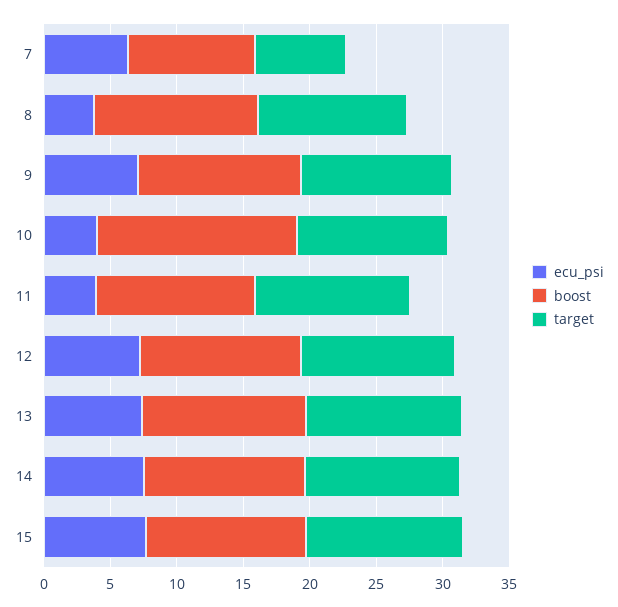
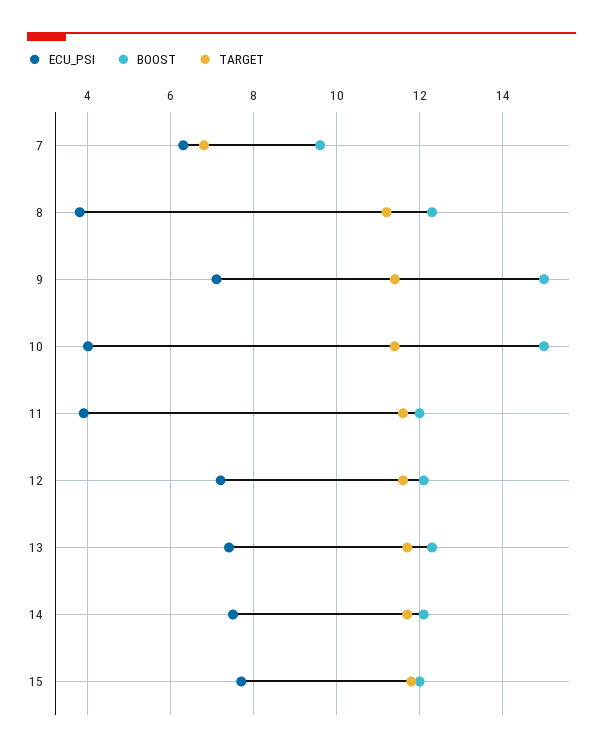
  {
    "ecu_psi": {
      "7": 6.5,
      "8": 4,
      "9": 7,
      "10": 4,
      "11": 4,
      "12": 7,
      "13": 7.5,
      "14": 7.5,
      "15": 7.5
    },
    "boost": {
      "7": 9.5,
      "8": 12.5,
-     "9": 12,
+     "9": 15,
      "10": 15,
      "11": 12,
      "12": 12,
      "13": 12.5,
      "14": 12,
      "15": 12
    },
    "target": {
      "7": 7,
      "8": 11,
      "9": 11.5,
      "10": 11.5,
      "11": 11.5,
      "12": 11.5,
      "13": 11.5,
      "14": 11.5,
      "15": 12
    }
  }

